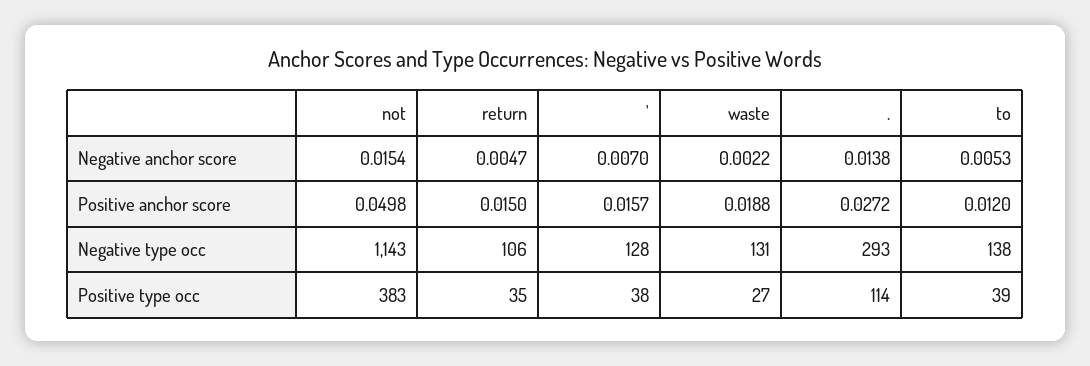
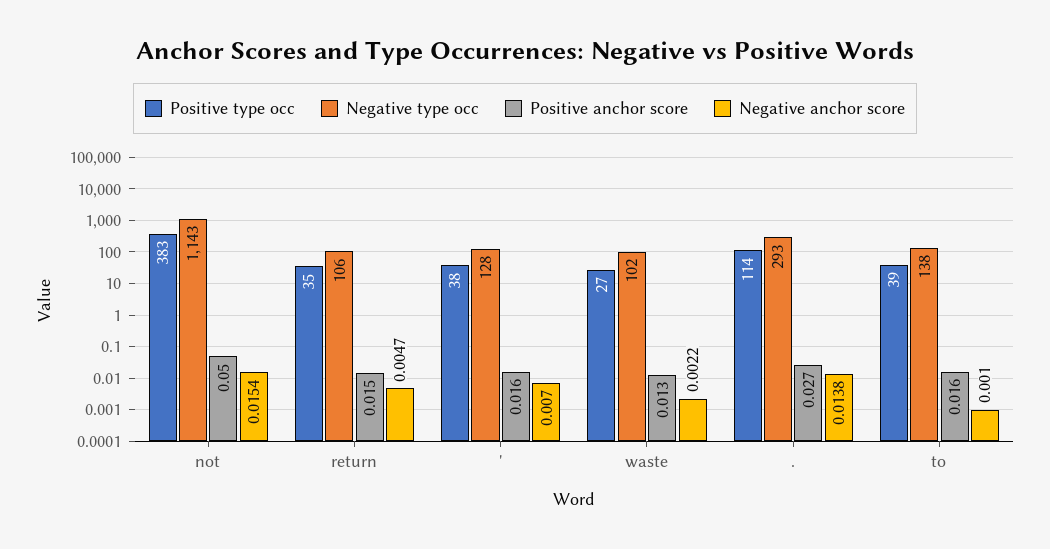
  {
    "Negative anchor score": {
      "not": 0.0154,
      "return": 0.0047,
      "'": 0.007,
      "waste": 0.0022,
      ".": 0.0138,
-     "to": 0.0053
+     "to": 0.001
    },
    "Positive anchor score": {
      "not": 0.0498,
      "return": 0.015,
      "'": 0.0157,
-     "waste": 0.0188,
+     "waste": 0.013,
      ".": 0.0272,
-     "to": 0.012
+     "to": 0.016
    },
    "Negative type occ": {
      "not": 1143,
      "return": 106,
      "'": 128,
-     "waste": 131,
+     "waste": 102,
      ".": 293,
      "to": 138
    },
    "Positive type occ": {
      "not": 383,
      "return": 35,
      "'": 38,
      "waste": 27,
      ".": 114,
      "to": 39
    }
  }

